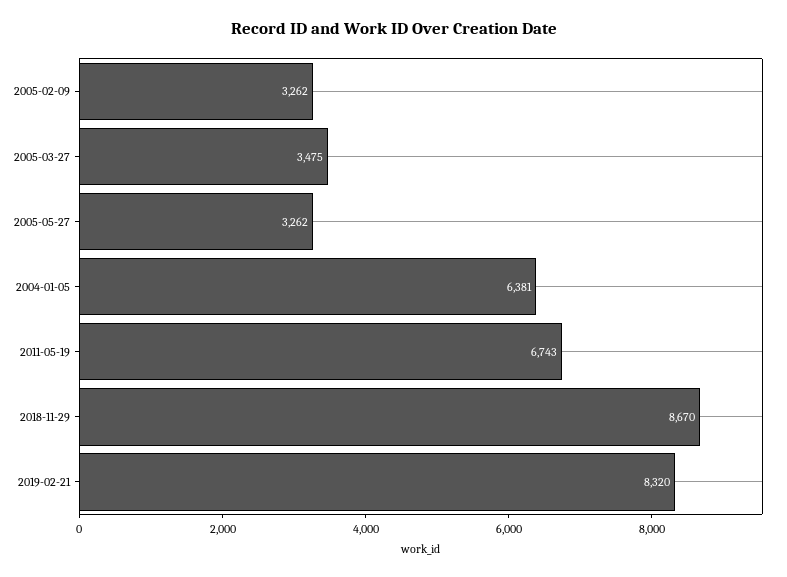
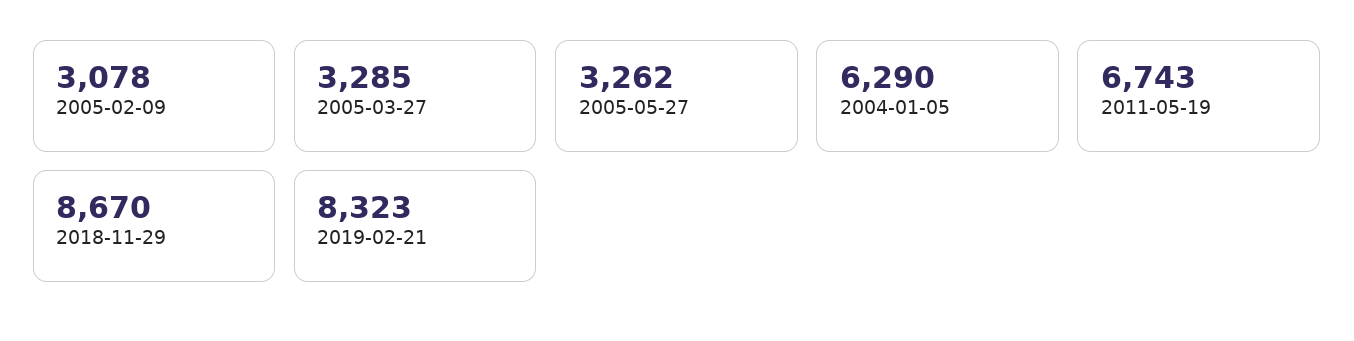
  {
-   "2005-02-09": 3262,
+   "2005-02-09": 3078,
-   "2005-03-27": 3475,
+   "2005-03-27": 3285,
    "2005-05-27": 3262,
-   "2004-01-05": 6381,
+   "2004-01-05": 6290,
    "2011-05-19": 6743,
    "2018-11-29": 8670,
-   "2019-02-21": 8320
+   "2019-02-21": 8323
  }

